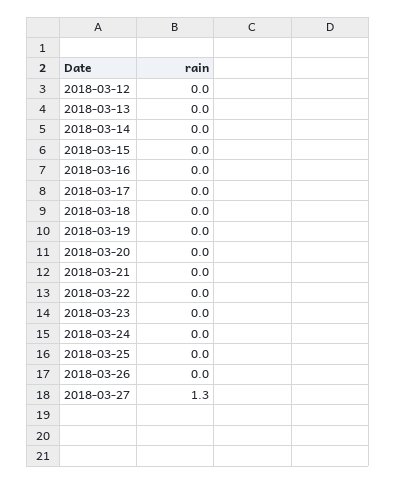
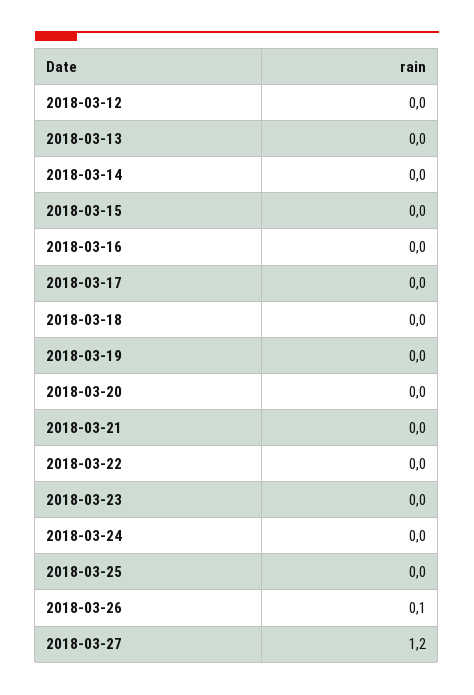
  {
    "2018-03-12": 0,
    "2018-03-13": 0,
    "2018-03-14": 0,
    "2018-03-15": 0,
    "2018-03-16": 0,
    "2018-03-17": 0,
    "2018-03-18": 0,
    "2018-03-19": 0,
    "2018-03-20": 0,
    "2018-03-21": 0,
    "2018-03-22": 0,
    "2018-03-23": 0,
    "2018-03-24": 0,
    "2018-03-25": 0,
-   "2018-03-26": 0,
+   "2018-03-26": 0.1,
-   "2018-03-27": 1.3
+   "2018-03-27": 1.2
  }

